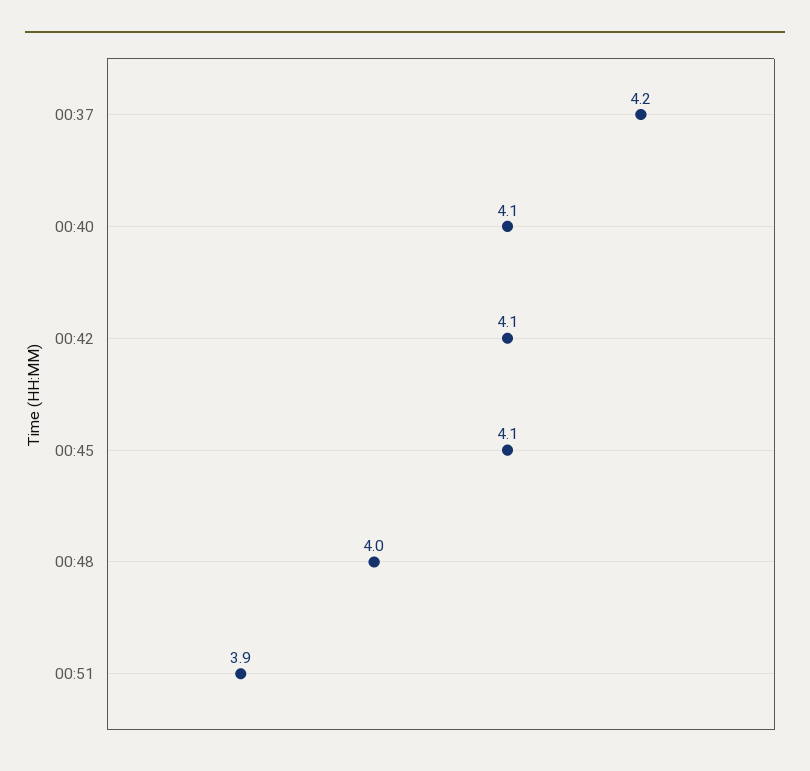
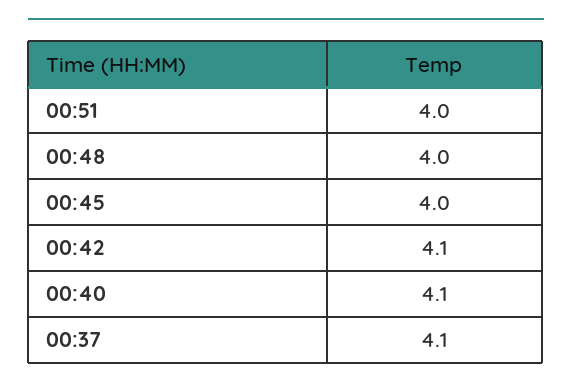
  {
-   "00:37": 4.2,
+   "00:37": 4.1,
    "00:40": 4.1,
    "00:42": 4.1,
-   "00:45": 4.1,
+   "00:45": 4,
    "00:48": 4,
-   "00:51": 3.9
+   "00:51": 4
  }

